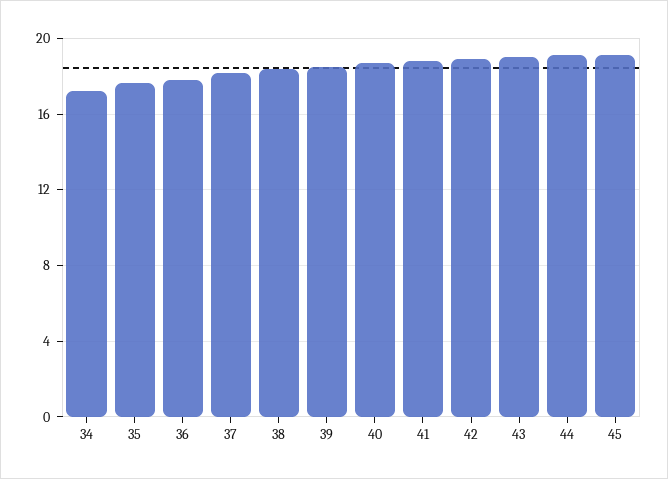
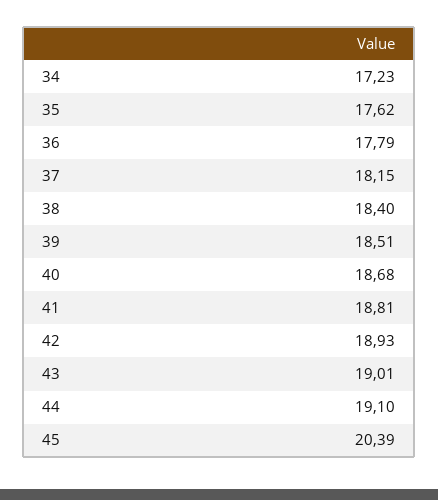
  {
    "34": 17.23,
    "35": 17.62,
    "36": 17.79,
    "37": 18.15,
    "38": 18.4,
    "39": 18.51,
    "40": 18.68,
    "41": 18.81,
    "42": 18.93,
    "43": 19.01,
    "44": 19.1,
-   "45": 19
+   "45": 20.39
  }

